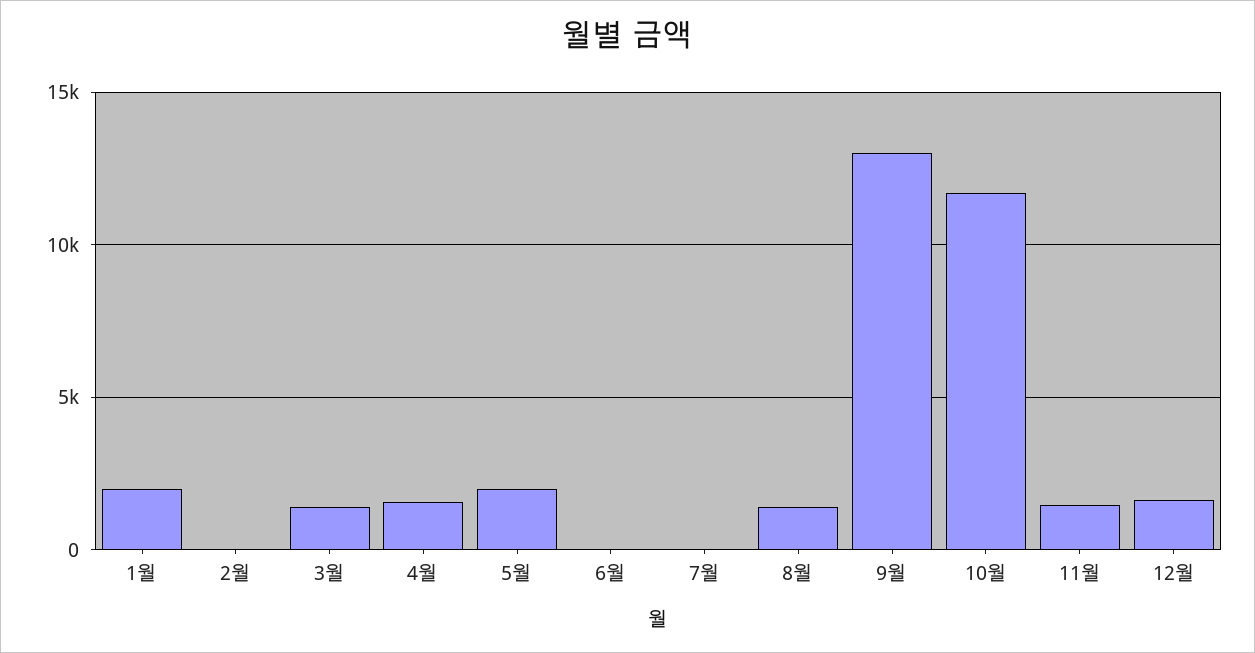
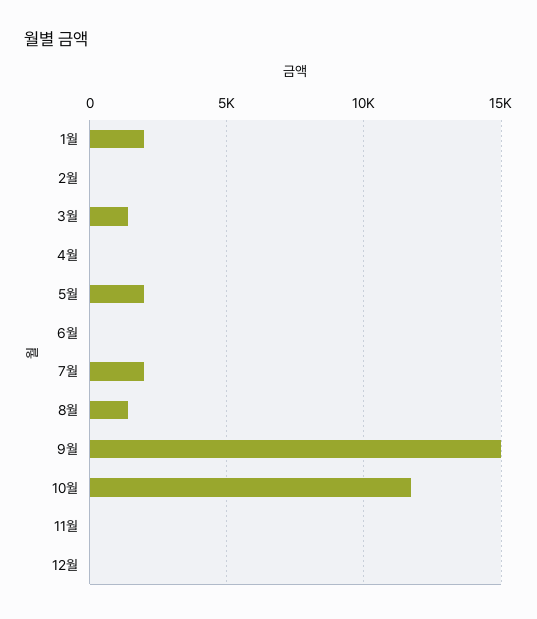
  {
    "1월": 2000,
    "2월": 0,
    "3월": 1500,
-   "4월": 1500,
+   "4월": 0,
    "5월": 2000,
    "6월": 0,
-   "7월": 0,
+   "7월": 2000,
    "8월": 1500,
-   "9월": 13000,
+   "9월": 15000,
    "10월": 11500,
-   "11월": 1500,
+   "11월": 0,
-   "12월": 1500
+   "12월": 0
  }

